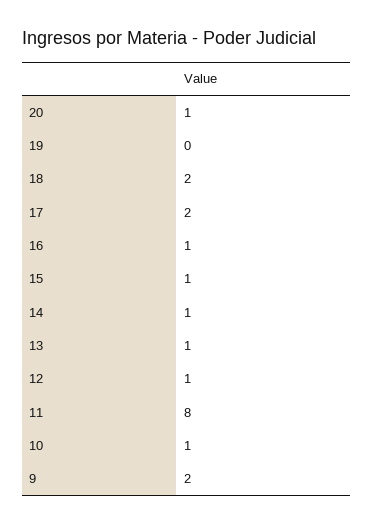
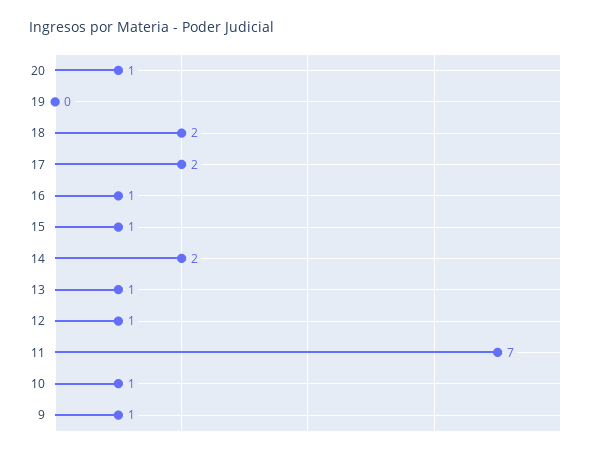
  {
    "20": 1,
    "19": 0,
    "18": 2,
    "17": 2,
    "16": 1,
    "15": 1,
-   "14": 1,
+   "14": 2,
    "13": 1,
    "12": 1,
-   "11": 8,
+   "11": 7,
    "10": 1,
-   "9": 2
+   "9": 1
  }

